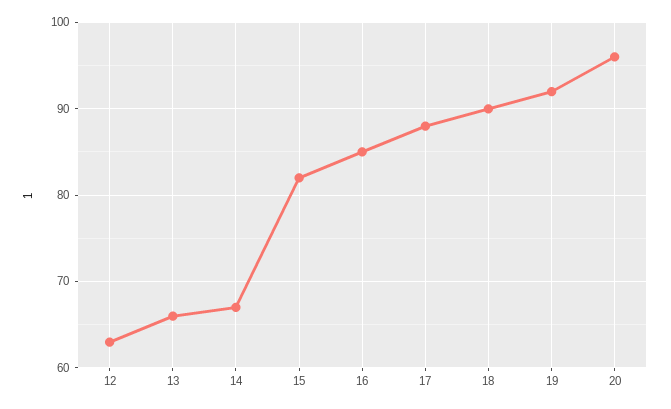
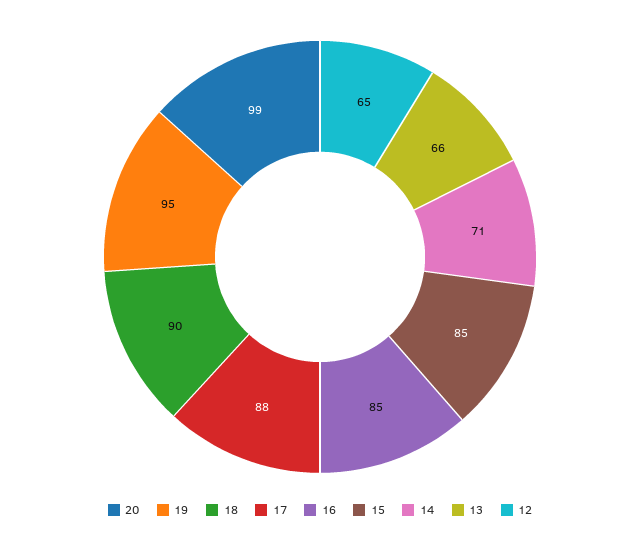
  {
-   "12": 63,
+   "12": 65,
    "13": 66,
-   "14": 67,
+   "14": 71,
-   "15": 82,
+   "15": 85,
    "16": 85,
    "17": 88,
    "18": 90,
-   "19": 92,
+   "19": 95,
-   "20": 96
+   "20": 99
  }

